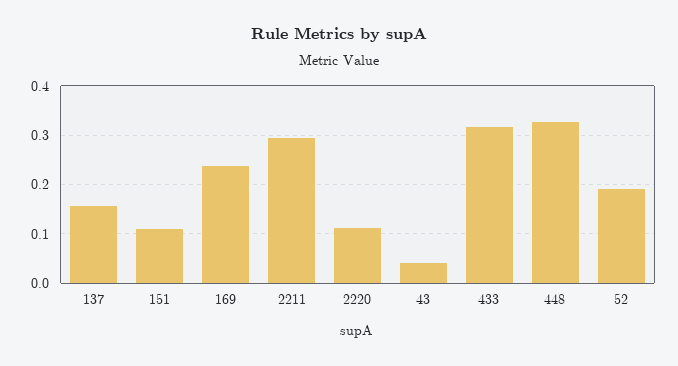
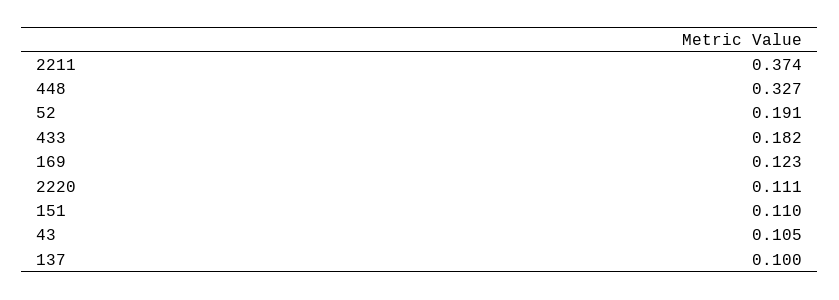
  {
-   "137": 0.16,
+   "137": 0.1,
    "151": 0.11,
-   "169": 0.24,
+   "169": 0.123,
-   "2211": 0.3,
+   "2211": 0.374,
    "2220": 0.111,
-   "43": 0.04,
+   "43": 0.105,
-   "433": 0.32,
+   "433": 0.182,
    "448": 0.327,
    "52": 0.191
  }

